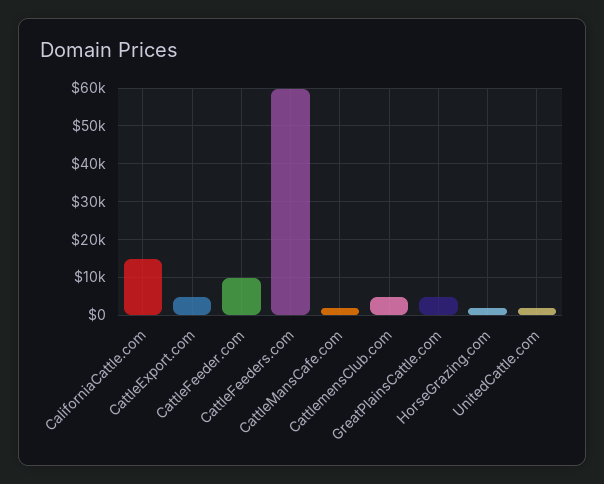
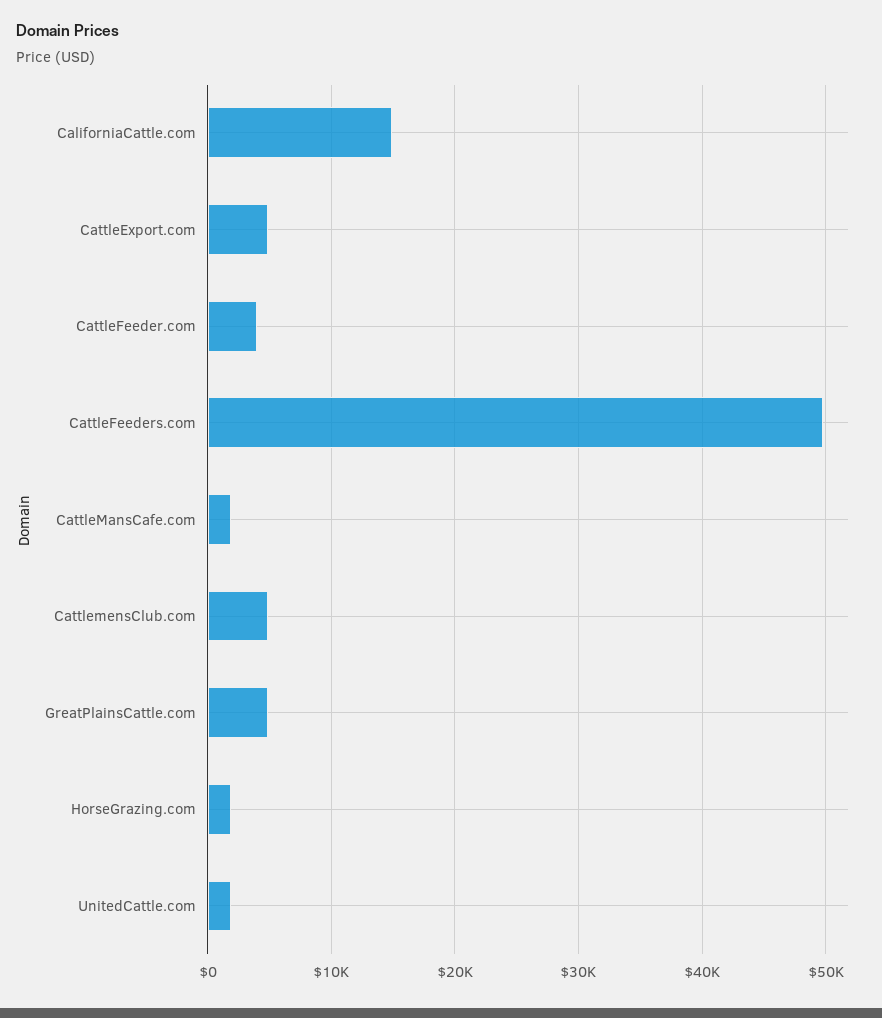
  {
    "CaliforniaCattle.com": 15000,
    "CattleExport.com": 5000,
-   "CattleFeeder.com": 10000,
+   "CattleFeeder.com": 4000,
-   "CattleFeeders.com": 60000,
+   "CattleFeeders.com": 50000,
    "CattleMansCafe.com": 2000,
    "CattlemensClub.com": 5000,
    "GreatPlainsCattle.com": 5000,
    "HorseGrazing.com": 2000,
    "UnitedCattle.com": 2000
  }

